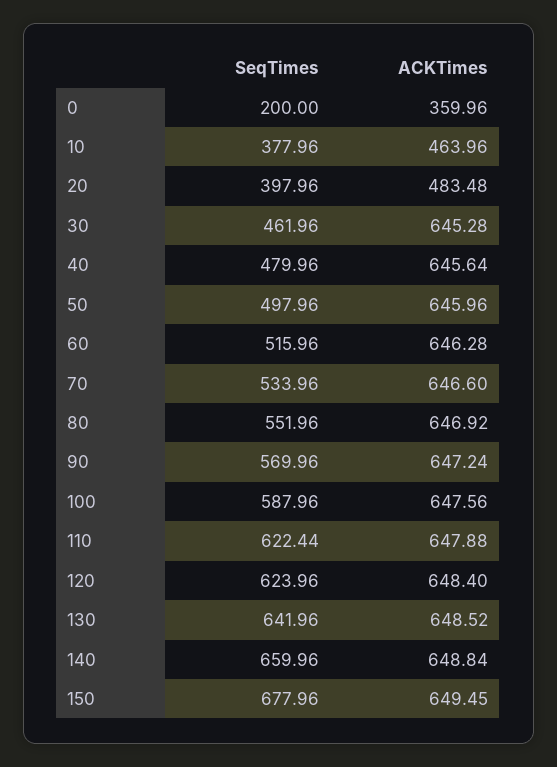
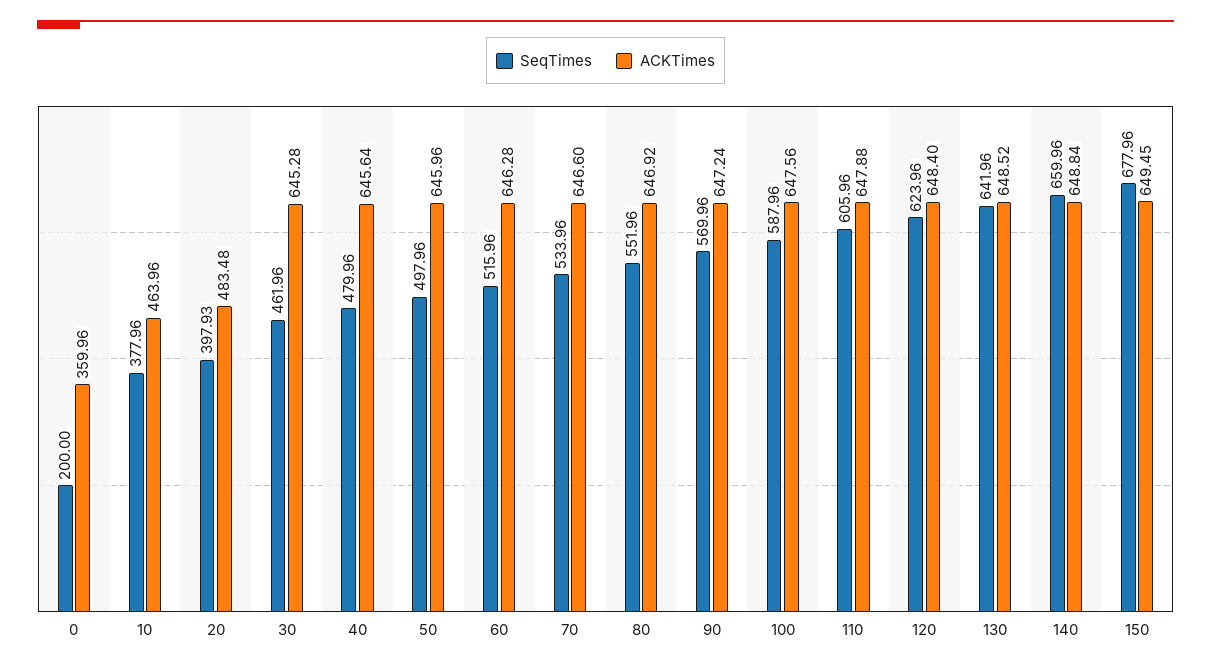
  {
    "SeqTimes": {
      "0": 200,
      "10": 377.96,
-     "20": 397.96,
+     "20": 397.93,
      "30": 461.96,
      "40": 479.96,
      "50": 497.96,
      "60": 515.96,
      "70": 533.96,
      "80": 551.96,
      "90": 569.96,
      "100": 587.96,
-     "110": 622.44,
+     "110": 605.96,
      "120": 623.96,
      "130": 641.96,
      "140": 659.96,
      "150": 677.96
    },
    "ACKTimes": {
      "0": 359.96,
      "10": 463.96,
      "20": 483.48,
      "30": 645.28,
      "40": 645.64,
      "50": 645.96,
      "60": 646.28,
      "70": 646.6,
      "80": 646.92,
      "90": 647.24,
      "100": 647.56,
      "110": 647.88,
      "120": 648.4,
      "130": 648.52,
      "140": 648.84,
      "150": 649.45
    }
  }

